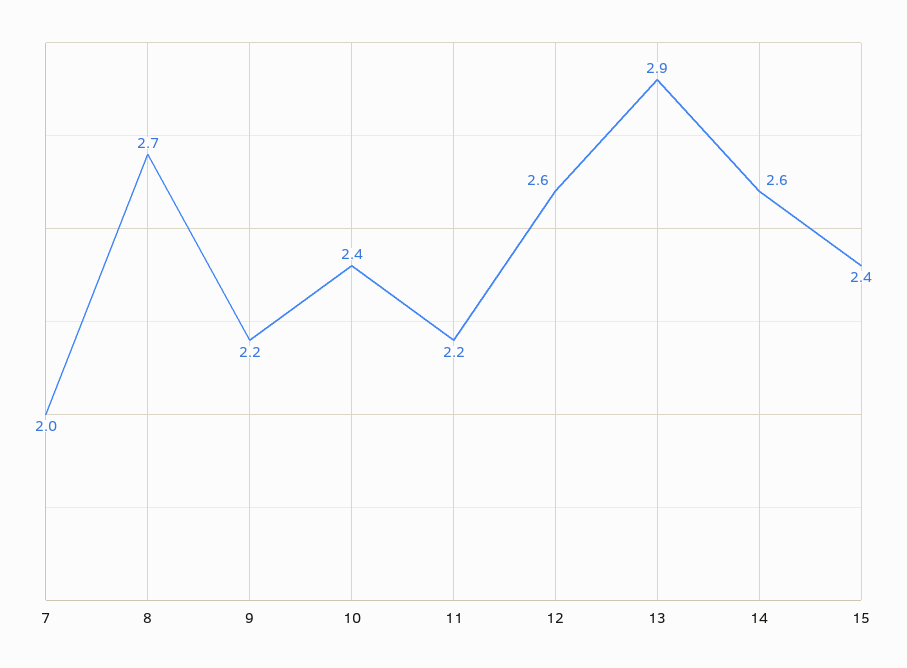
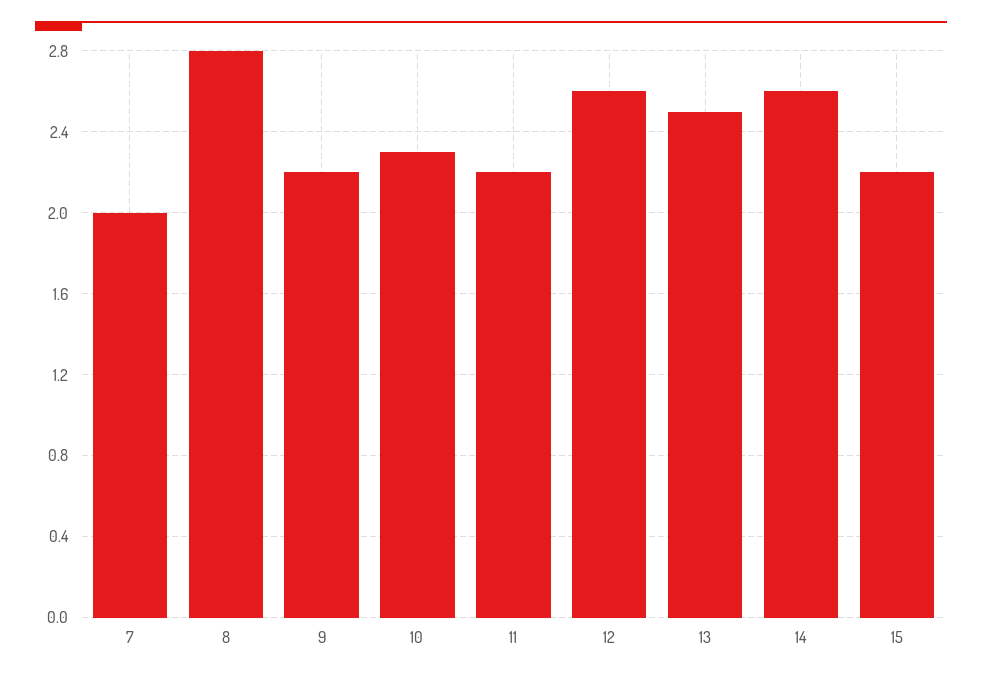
  {
    "7": 2,
-   "8": 2.7,
+   "8": 2.8,
    "9": 2.2,
-   "10": 2.4,
+   "10": 2.3,
    "11": 2.2,
    "12": 2.6,
-   "13": 2.9,
+   "13": 2.5,
    "14": 2.6,
-   "15": 2.4
+   "15": 2.2
  }

